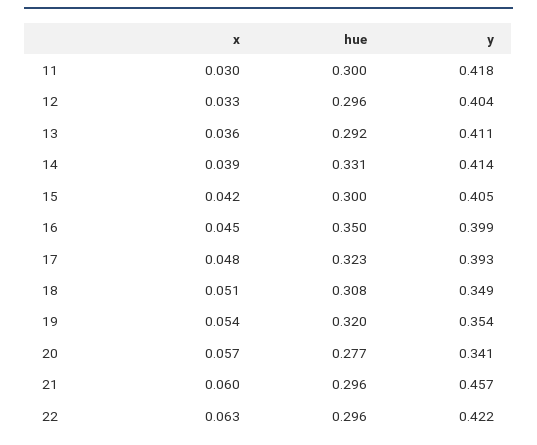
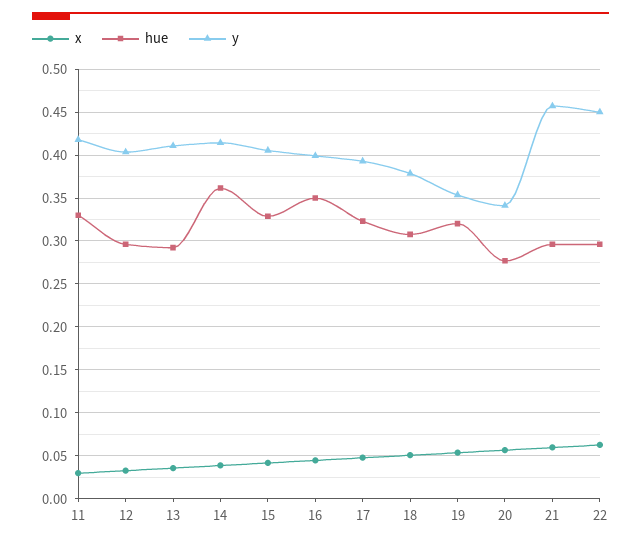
  {
    "x": {
      "11": 0.03,
      "12": 0.033,
      "13": 0.036,
      "14": 0.039,
      "15": 0.042,
      "16": 0.045,
      "17": 0.048,
      "18": 0.051,
      "19": 0.054,
      "20": 0.057,
      "21": 0.06,
      "22": 0.063
    },
    "hue": {
-     "11": 0.3,
+     "11": 0.33,
      "12": 0.296,
      "13": 0.292,
-     "14": 0.331,
+     "14": 0.36,
-     "15": 0.3,
+     "15": 0.33,
      "16": 0.35,
      "17": 0.323,
      "18": 0.308,
      "19": 0.32,
      "20": 0.277,
      "21": 0.296,
      "22": 0.296
    },
    "y": {
      "11": 0.418,
      "12": 0.404,
      "13": 0.411,
      "14": 0.414,
      "15": 0.405,
      "16": 0.399,
      "17": 0.393,
-     "18": 0.349,
+     "18": 0.38,
      "19": 0.354,
      "20": 0.341,
      "21": 0.457,
-     "22": 0.422
+     "22": 0.45
    }
  }

